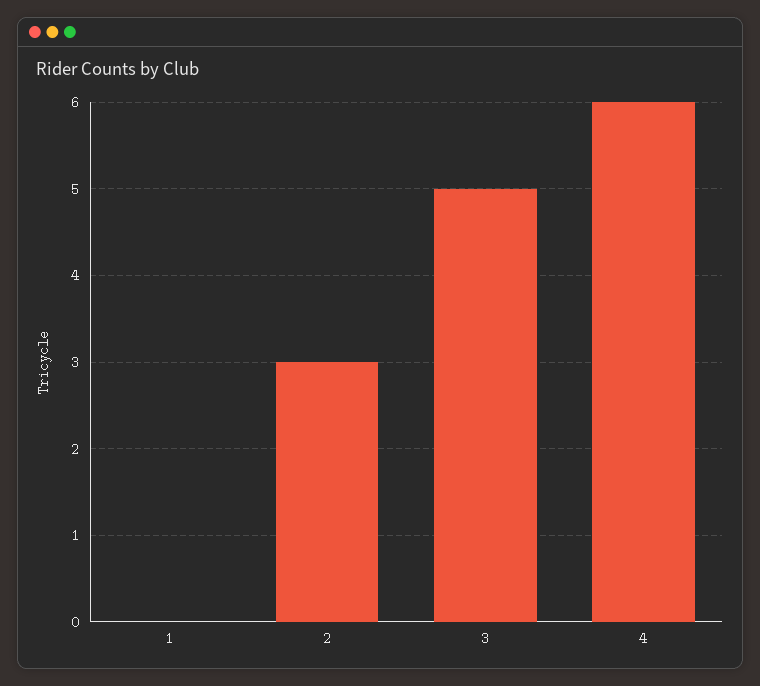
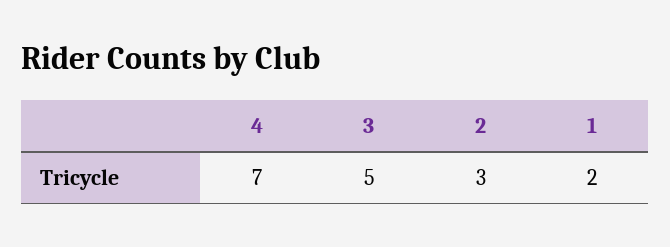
  {
-   "1": 0,
+   "1": 2,
    "2": 3,
    "3": 5,
-   "4": 6
+   "4": 7
  }

